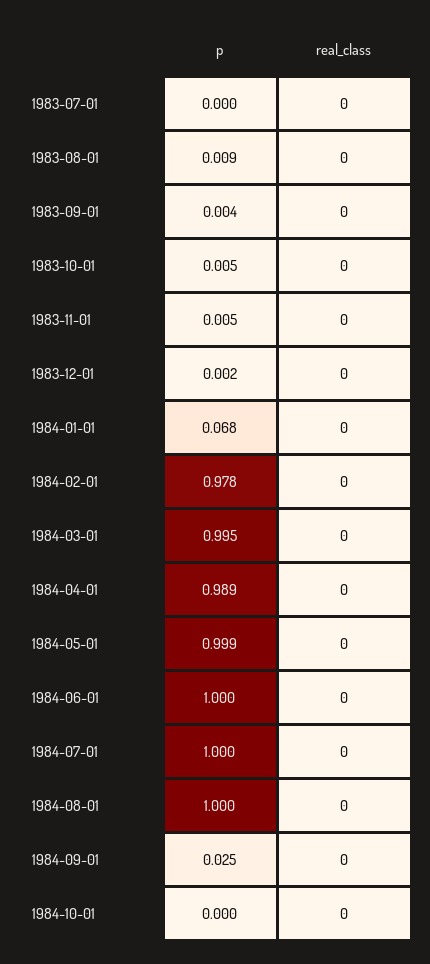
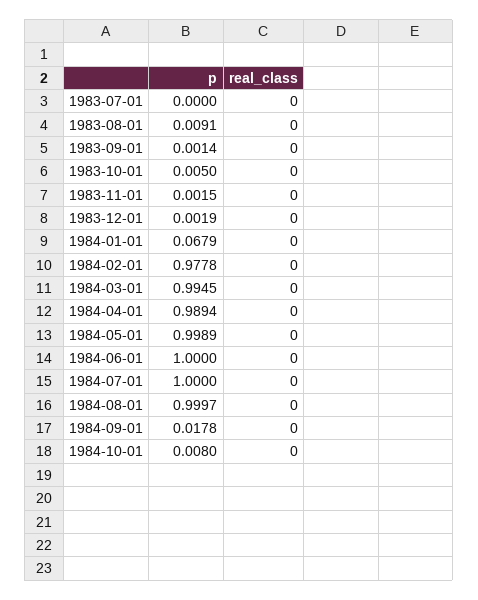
  {
    "p": {
      "1983-07-01": 0,
      "1983-08-01": 0.0091,
-     "1983-09-01": 0.004,
+     "1983-09-01": 0.0014,
      "1983-10-01": 0.005,
-     "1983-11-01": 0.005,
+     "1983-11-01": 0.0015,
      "1983-12-01": 0.0019,
      "1984-01-01": 0.0679,
      "1984-02-01": 0.9778,
      "1984-03-01": 0.9945,
      "1984-04-01": 0.9894,
      "1984-05-01": 0.9989,
      "1984-06-01": 1,
      "1984-07-01": 1,
      "1984-08-01": 0.9997,
-     "1984-09-01": 0.025,
+     "1984-09-01": 0.0178,
-     "1984-10-01": 0
+     "1984-10-01": 0.008
    },
    "real_class": {
      "1983-07-01": 0,
      "1983-08-01": 0,
      "1983-09-01": 0,
      "1983-10-01": 0,
      "1983-11-01": 0,
      "1983-12-01": 0,
      "1984-01-01": 0,
      "1984-02-01": 0,
      "1984-03-01": 0,
      "1984-04-01": 0,
      "1984-05-01": 0,
      "1984-06-01": 0,
      "1984-07-01": 0,
      "1984-08-01": 0,
      "1984-09-01": 0,
      "1984-10-01": 0
    }
  }

